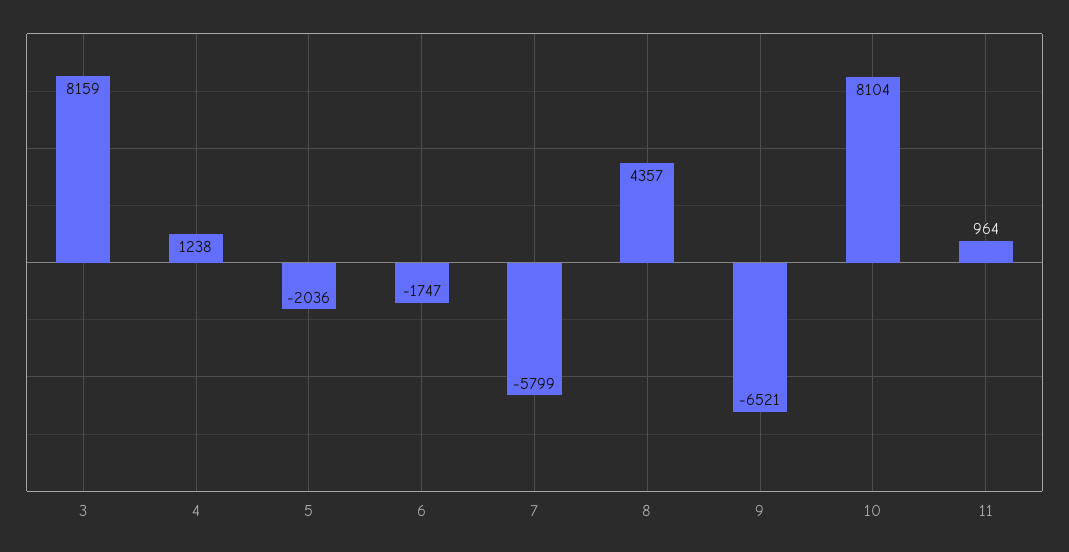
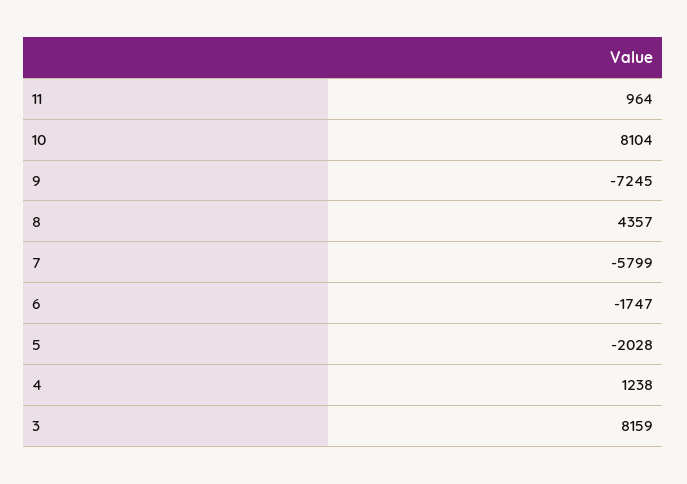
  {
    "3": 8159,
    "4": 1238,
-   "5": -2036,
+   "5": -2028,
    "6": -1747,
    "7": -5799,
    "8": 4357,
-   "9": -6521,
+   "9": -7245,
    "10": 8104,
    "11": 964
  }

